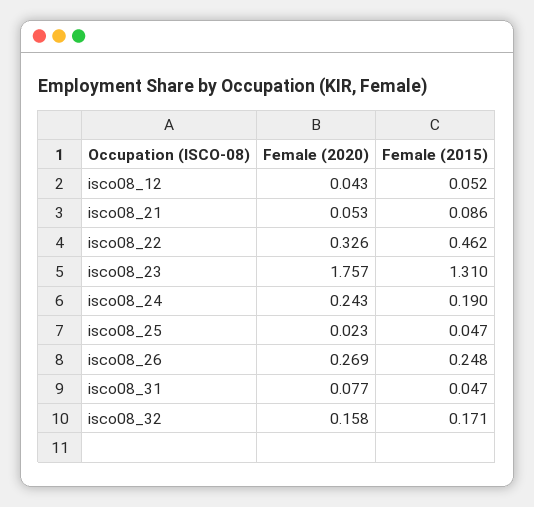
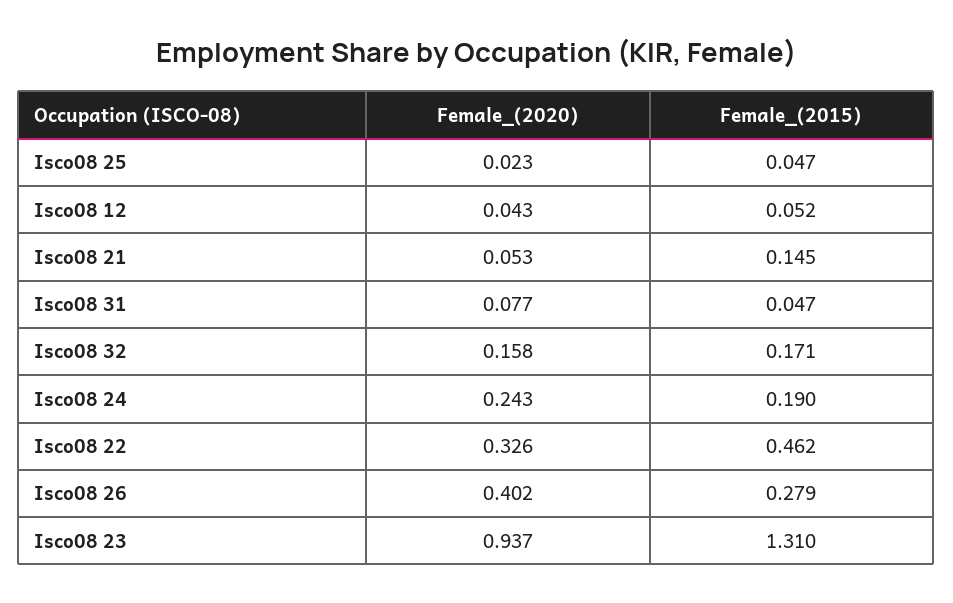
  {
    "Female (2020)": {
      "isco08_12": 0.043,
      "isco08_21": 0.053,
      "isco08_22": 0.326,
-     "isco08_23": 1.757,
+     "isco08_23": 0.937,
      "isco08_24": 0.243,
      "isco08_25": 0.023,
-     "isco08_26": 0.269,
+     "isco08_26": 0.402,
      "isco08_31": 0.077,
      "isco08_32": 0.158
    },
    "Female (2015)": {
      "isco08_12": 0.052,
-     "isco08_21": 0.086,
+     "isco08_21": 0.145,
      "isco08_22": 0.462,
      "isco08_23": 1.31,
      "isco08_24": 0.19,
      "isco08_25": 0.047,
-     "isco08_26": 0.248,
+     "isco08_26": 0.279,
      "isco08_31": 0.047,
      "isco08_32": 0.171
    }
  }

